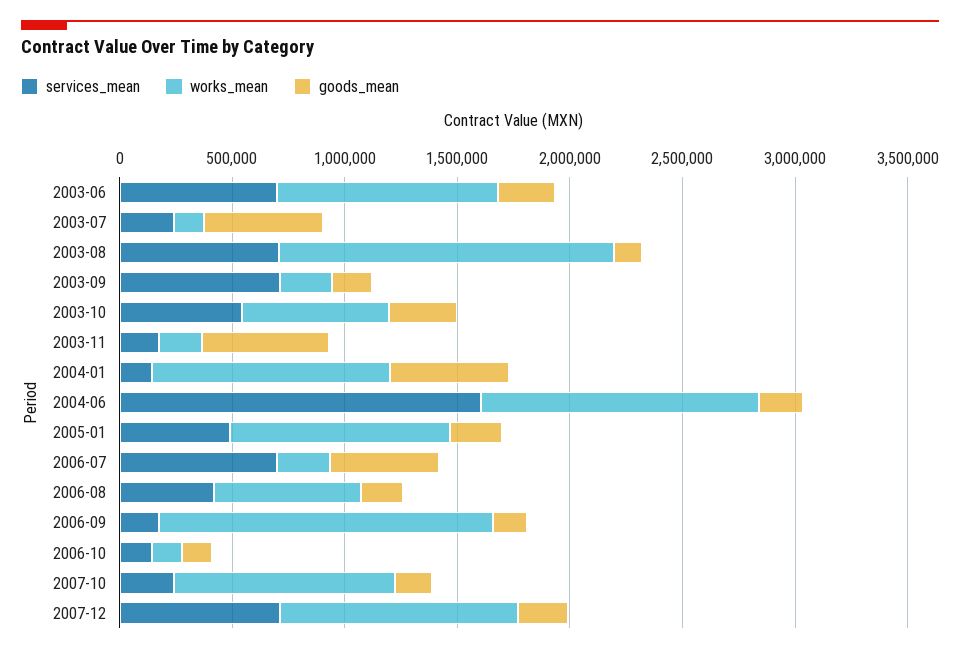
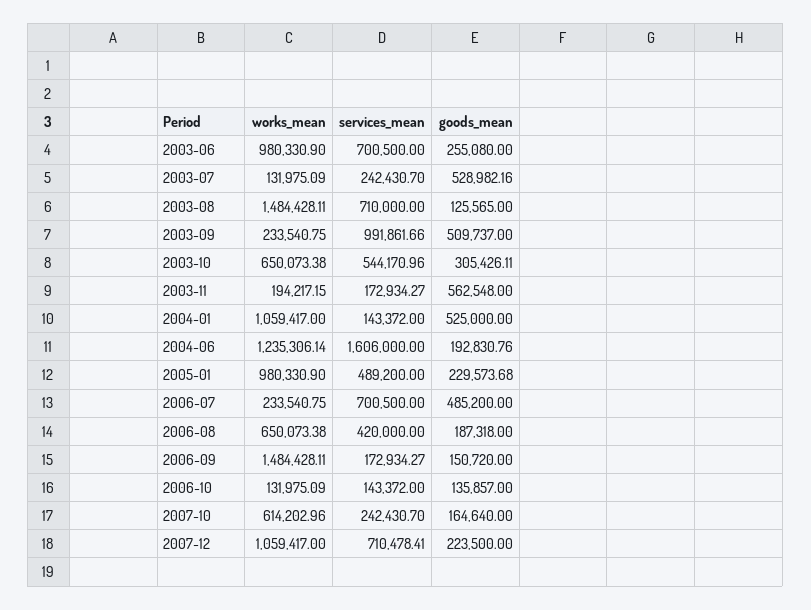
  {
    "services_mean": {
      "2003-06": 700500,
      "2003-07": 242430.7,
      "2003-08": 710000,
-     "2003-09": 700000,
+     "2003-09": 991861.66,
      "2003-10": 544170.96,
      "2003-11": 172934.27,
      "2004-01": 143372,
      "2004-06": 1606000,
      "2005-01": 489200,
      "2006-07": 700500,
      "2006-08": 420000,
      "2006-09": 172934.27,
      "2006-10": 143372,
      "2007-10": 242430.7,
      "2007-12": 710478.41
    },
    "works_mean": {
      "2003-06": 980330.9,
      "2003-07": 131975.09,
      "2003-08": 1484428.11,
      "2003-09": 233540.75,
      "2003-10": 650073.38,
      "2003-11": 194217.15,
      "2004-01": 1059417,
      "2004-06": 1235306.14,
      "2005-01": 980330.9,
      "2006-07": 233540.75,
      "2006-08": 650073.38,
      "2006-09": 1484428.11,
      "2006-10": 131975.09,
-     "2007-10": 1000000,
+     "2007-10": 614202.96,
      "2007-12": 1059417
    },
    "goods_mean": {
      "2003-06": 255080,
      "2003-07": 528982.16,
      "2003-08": 125565,
-     "2003-09": 200000,
+     "2003-09": 509737,
      "2003-10": 305426.11,
      "2003-11": 562548,
      "2004-01": 525000,
      "2004-06": 192830.76,
      "2005-01": 229573.68,
      "2006-07": 485200,
      "2006-08": 187318,
      "2006-09": 150720,
      "2006-10": 135857,
      "2007-10": 164640,
      "2007-12": 223500
    }
  }

